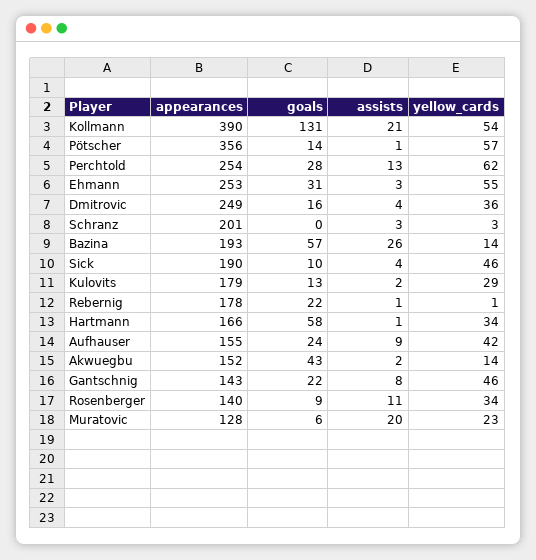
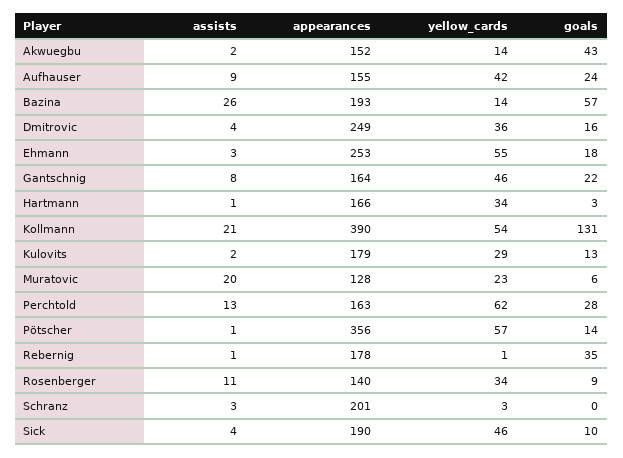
  {
    "appearances": {
      "Kollmann": 390,
      "Pötscher": 356,
-     "Perchtold": 254,
+     "Perchtold": 163,
      "Ehmann": 253,
      "Dmitrovic": 249,
      "Schranz": 201,
      "Bazina": 193,
      "Sick": 190,
      "Kulovits": 179,
      "Rebernig": 178,
      "Hartmann": 166,
      "Aufhauser": 155,
      "Akwuegbu": 152,
-     "Gantschnig": 143,
+     "Gantschnig": 164,
      "Rosenberger": 140,
      "Muratovic": 128
    },
    "goals": {
      "Kollmann": 131,
      "Pötscher": 14,
      "Perchtold": 28,
-     "Ehmann": 31,
+     "Ehmann": 18,
      "Dmitrovic": 16,
      "Schranz": 0,
      "Bazina": 57,
      "Sick": 10,
      "Kulovits": 13,
-     "Rebernig": 22,
+     "Rebernig": 35,
-     "Hartmann": 58,
+     "Hartmann": 3,
      "Aufhauser": 24,
      "Akwuegbu": 43,
      "Gantschnig": 22,
      "Rosenberger": 9,
      "Muratovic": 6
    },
    "assists": {
      "Kollmann": 21,
      "Pötscher": 1,
      "Perchtold": 13,
      "Ehmann": 3,
      "Dmitrovic": 4,
      "Schranz": 3,
      "Bazina": 26,
      "Sick": 4,
      "Kulovits": 2,
      "Rebernig": 1,
      "Hartmann": 1,
      "Aufhauser": 9,
      "Akwuegbu": 2,
      "Gantschnig": 8,
      "Rosenberger": 11,
      "Muratovic": 20
    },
    "yellow_cards": {
      "Kollmann": 54,
      "Pötscher": 57,
      "Perchtold": 62,
      "Ehmann": 55,
      "Dmitrovic": 36,
      "Schranz": 3,
      "Bazina": 14,
      "Sick": 46,
      "Kulovits": 29,
      "Rebernig": 1,
      "Hartmann": 34,
      "Aufhauser": 42,
      "Akwuegbu": 14,
      "Gantschnig": 46,
      "Rosenberger": 34,
      "Muratovic": 23
    }
  }

